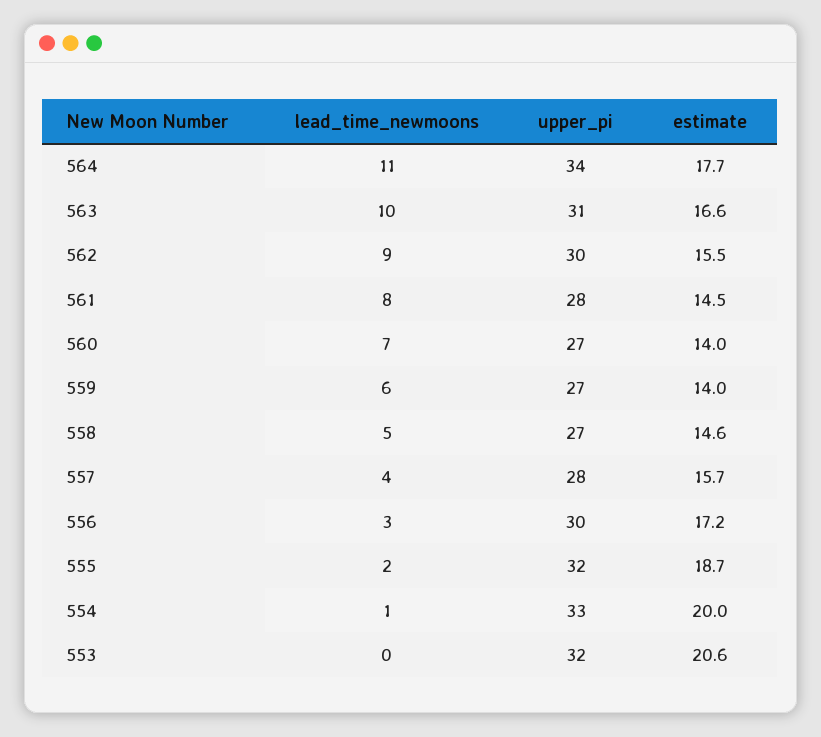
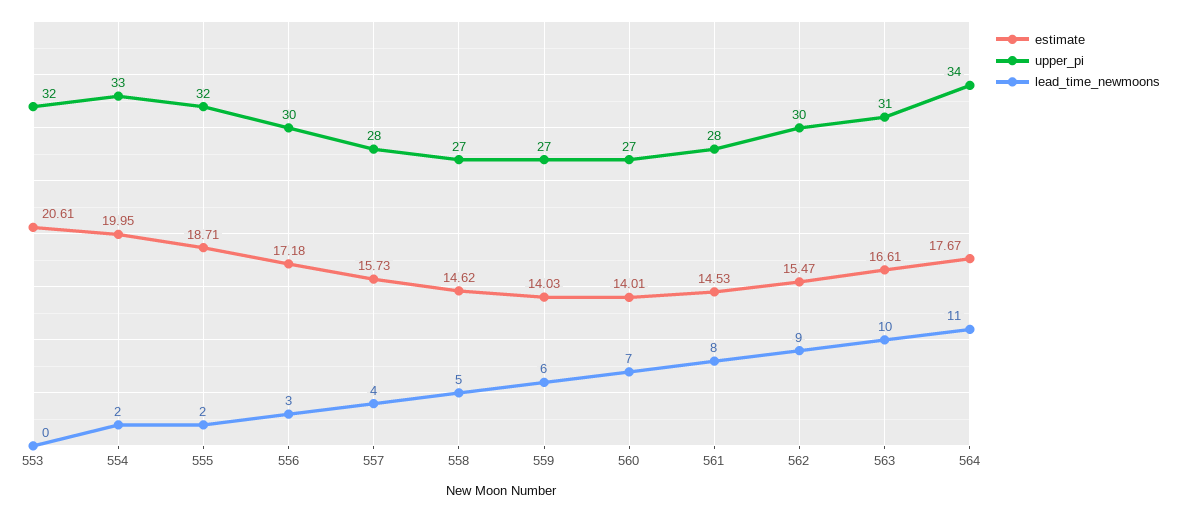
  {
    "lead_time_newmoons": {
      "564": 11,
      "563": 10,
      "562": 9,
      "561": 8,
      "560": 7,
      "559": 6,
      "558": 5,
      "557": 4,
      "556": 3,
      "555": 2,
-     "554": 1,
+     "554": 2,
      "553": 0
    },
    "upper_pi": {
      "564": 34,
      "563": 31,
      "562": 30,
      "561": 28,
      "560": 27,
      "559": 27,
      "558": 27,
      "557": 28,
      "556": 30,
      "555": 32,
      "554": 33,
      "553": 32
    },
    "estimate": {
      "564": 17.67,
      "563": 16.61,
      "562": 15.47,
      "561": 14.53,
      "560": 14.01,
      "559": 14.03,
      "558": 14.62,
      "557": 15.73,
      "556": 17.18,
      "555": 18.71,
      "554": 19.95,
      "553": 20.61
    }
  }

